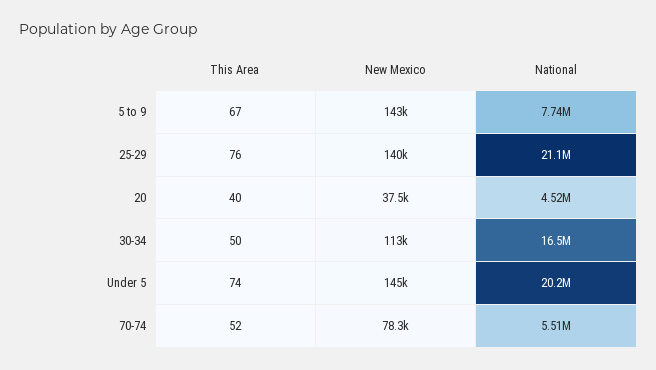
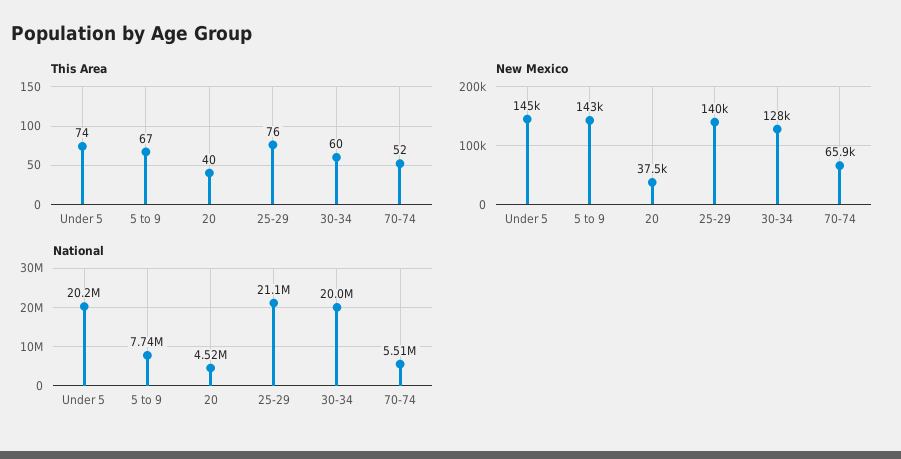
  {
    "This Area": {
      "5 to 9": 67,
      "25-29": 76,
      "20": 40,
-     "30-34": 50,
+     "30-34": 60,
      "Under 5": 74,
      "70-74": 52
    },
    "New Mexico": {
      "5 to 9": 143000,
      "25-29": 140000,
      "20": 37500,
-     "30-34": 113000,
+     "30-34": 128000,
      "Under 5": 145000,
-     "70-74": 78300
+     "70-74": 65900
    },
    "National": {
      "5 to 9": 7740000,
      "25-29": 21100000,
      "20": 4520000,
-     "30-34": 16500000,
+     "30-34": 20000000,
      "Under 5": 20200000,
      "70-74": 5510000
    }
  }

